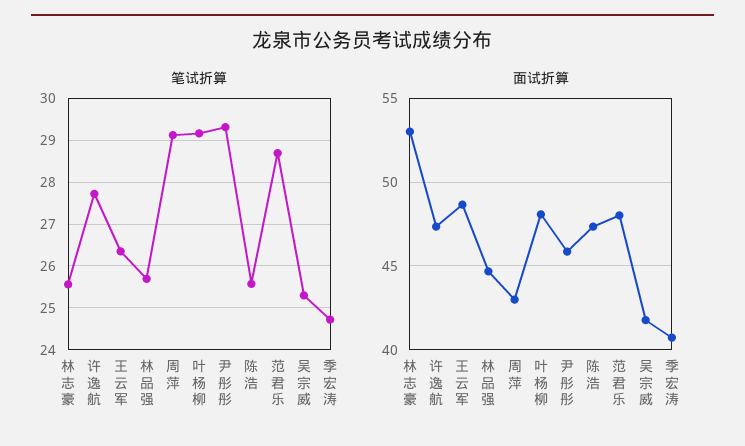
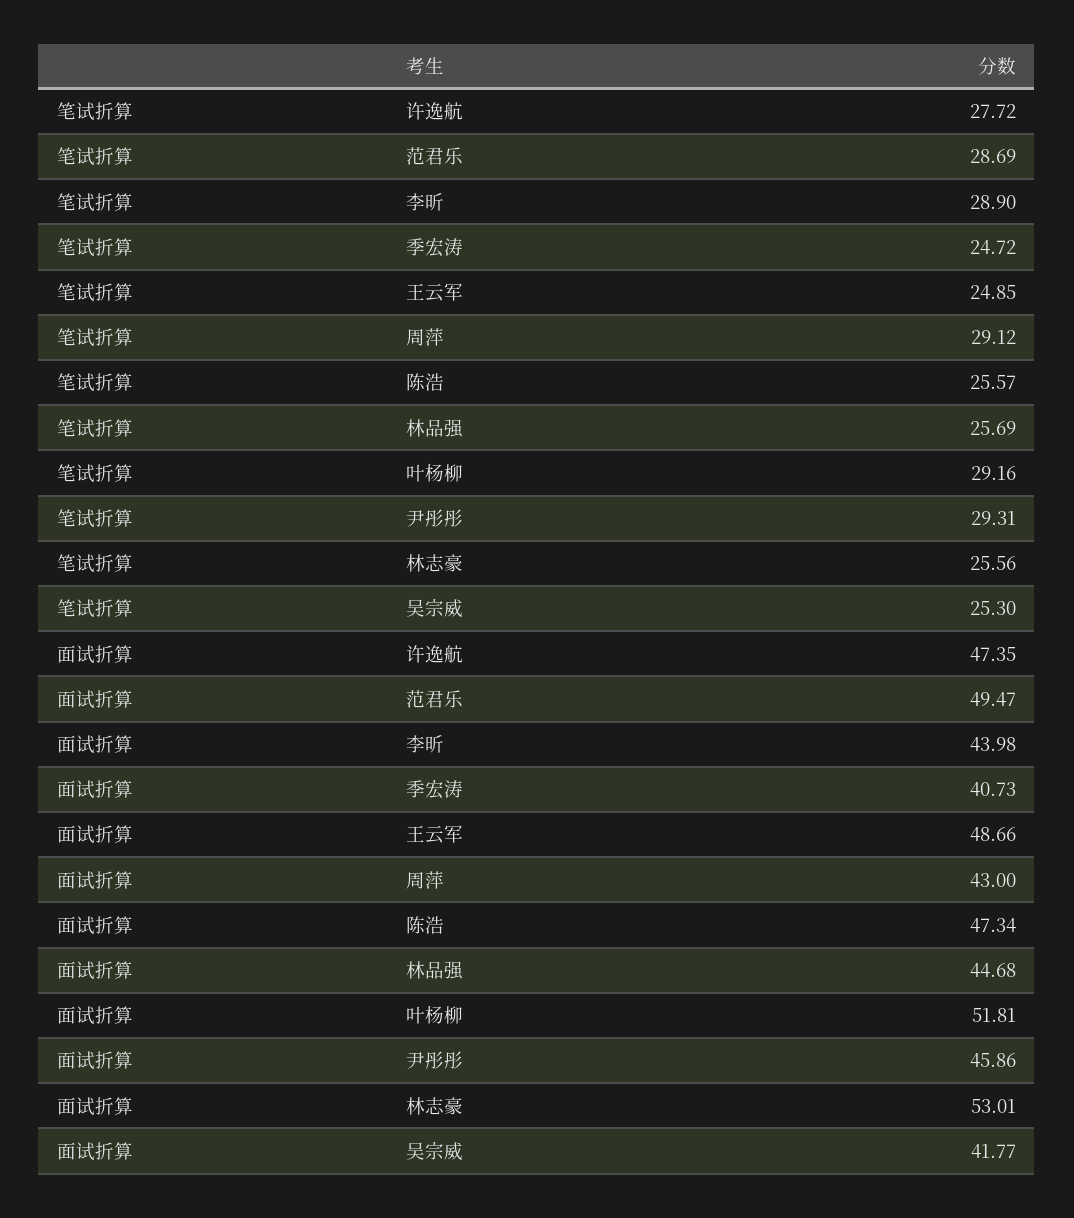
  {
    "笔试折算": {
      "林志豪": 25.56,
      "许逸航": 27.72,
-     "王云军": 26.4,
+     "王云军": 24.85,
      "林品强": 25.69,
      "周萍": 29.12,
      "叶杨柳": 29.16,
      "尹彤彤": 29.31,
      "陈浩": 25.57,
      "范君乐": 28.69,
      "吴宗威": 25.3,
-     "季宏涛": 24.72
+     "季宏涛": 24.72,
+     "李昕": 28.9
    },
    "面试折算": {
      "林志豪": 53.01,
      "许逸航": 47.35,
      "王云军": 48.66,
      "林品强": 44.68,
      "周萍": 43,
-     "叶杨柳": 48,
+     "叶杨柳": 51.81,
      "尹彤彤": 45.86,
      "陈浩": 47.34,
-     "范君乐": 48,
+     "范君乐": 49.47,
      "吴宗威": 41.77,
-     "季宏涛": 40.73
+     "季宏涛": 40.73,
+     "李昕": 43.98
    }
  }

